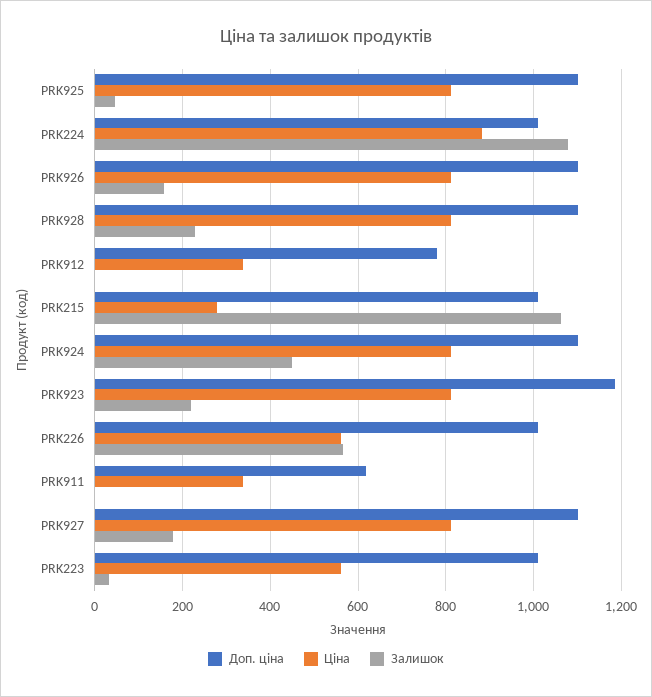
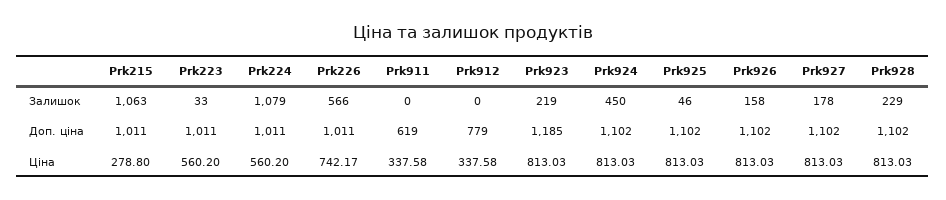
  {
    "Доп. ціна": {
      "PRK925": 1102,
      "PRK224": 1011,
      "PRK926": 1102,
      "PRK928": 1102,
      "PRK912": 779,
      "PRK215": 1011,
      "PRK924": 1102,
      "PRK923": 1185,
      "PRK226": 1011,
      "PRK911": 619,
      "PRK927": 1102,
      "PRK223": 1011
    },
    "Ціна": {
      "PRK925": 813.03,
-     "PRK224": 880,
+     "PRK224": 560.2,
      "PRK926": 813.03,
      "PRK928": 813.03,
      "PRK912": 337.58,
      "PRK215": 278.8,
      "PRK924": 813.03,
      "PRK923": 813.03,
-     "PRK226": 560,
+     "PRK226": 742.17,
      "PRK911": 337.58,
      "PRK927": 813.03,
      "PRK223": 560.2
    },
    "Залишок": {
      "PRK925": 46,
      "PRK224": 1079,
      "PRK926": 158,
      "PRK928": 229,
      "PRK912": 0,
      "PRK215": 1063,
      "PRK924": 450,
      "PRK923": 219,
      "PRK226": 566,
      "PRK911": 0,
      "PRK927": 178,
      "PRK223": 33
    }
  }

